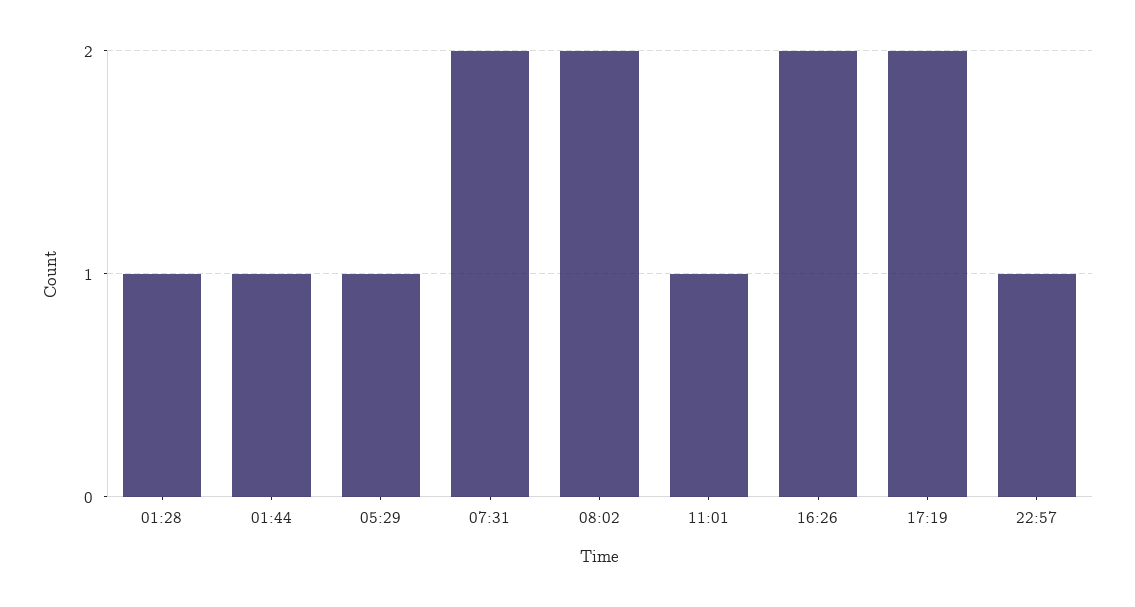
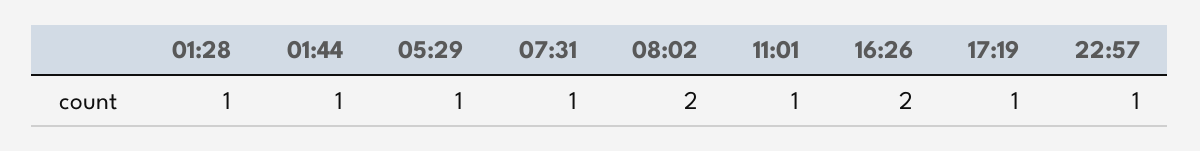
  {
    "01:28": 1,
    "01:44": 1,
    "05:29": 1,
-   "07:31": 2,
+   "07:31": 1,
    "08:02": 2,
    "11:01": 1,
    "16:26": 2,
-   "17:19": 2,
+   "17:19": 1,
    "22:57": 1
  }

